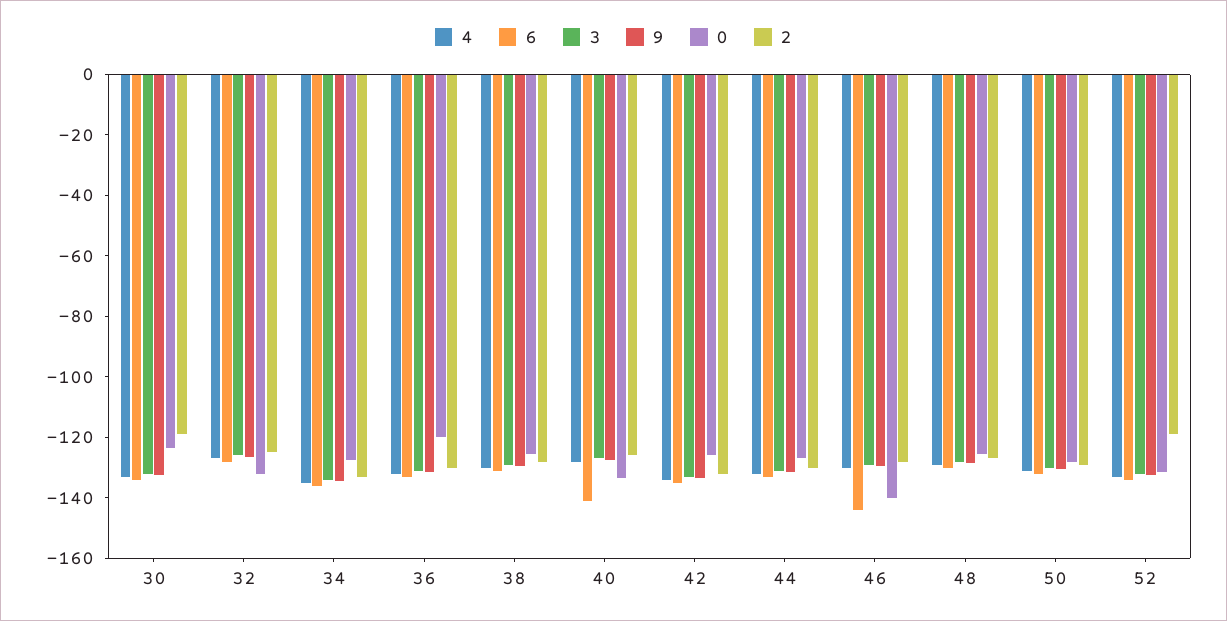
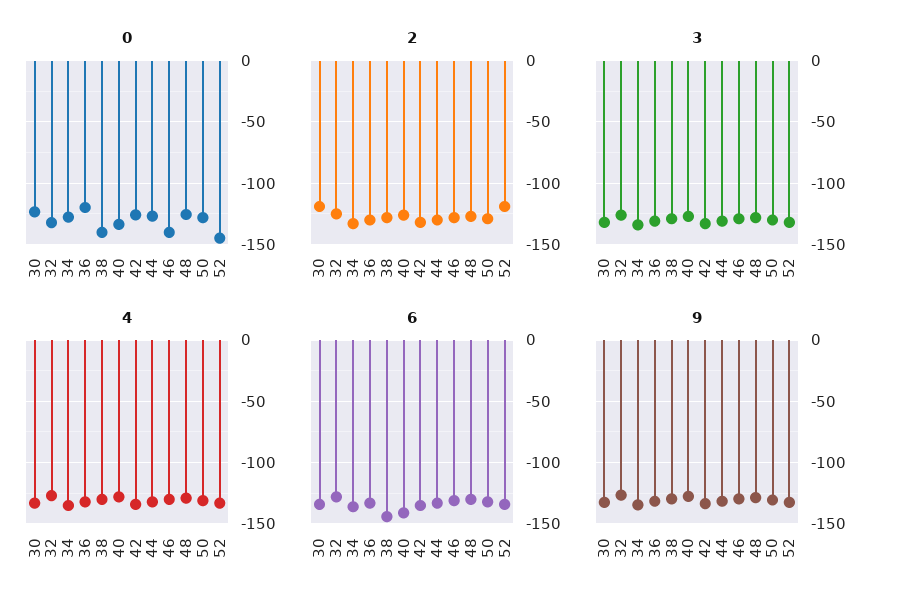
  {
    "4": {
      "30": -135,
      "32": -125,
      "34": -135,
      "36": -130,
      "38": -130,
      "40": -130,
      "42": -135,
      "44": -130,
      "46": -130,
      "48": -130,
      "50": -130,
      "52": -135
    },
    "6": {
      "30": -135,
      "32": -130,
      "34": -135,
      "36": -135,
-     "38": -130,
+     "38": -145,
      "40": -140,
      "42": -135,
      "44": -135,
-     "46": -145,
+     "46": -130,
      "48": -130,
      "50": -130,
      "52": -135
    },
    "3": {
      "30": -130,
      "32": -125,
      "34": -135,
      "36": -130,
      "38": -130,
      "40": -125,
      "42": -135,
      "44": -130,
      "46": -130,
      "48": -130,
      "50": -130,
      "52": -130
    },
    "9": {
      "30": -135,
      "32": -125,
      "34": -135,
      "36": -130,
      "38": -130,
      "40": -130,
      "42": -135,
      "44": -130,
      "46": -130,
      "48": -130,
      "50": -130,
      "52": -135
    },
    "0": {
      "30": -125,
      "32": -130,
      "34": -130,
      "36": -120,
-     "38": -125,
+     "38": -140,
      "40": -135,
      "42": -125,
      "44": -125,
      "46": -140,
      "48": -125,
      "50": -130,
-     "52": -130
+     "52": -145
    },
    "2": {
      "30": -120,
      "32": -125,
      "34": -135,
      "36": -130,
      "38": -130,
      "40": -125,
      "42": -130,
      "44": -130,
      "46": -130,
      "48": -125,
      "50": -130,
      "52": -120
    }
  }

